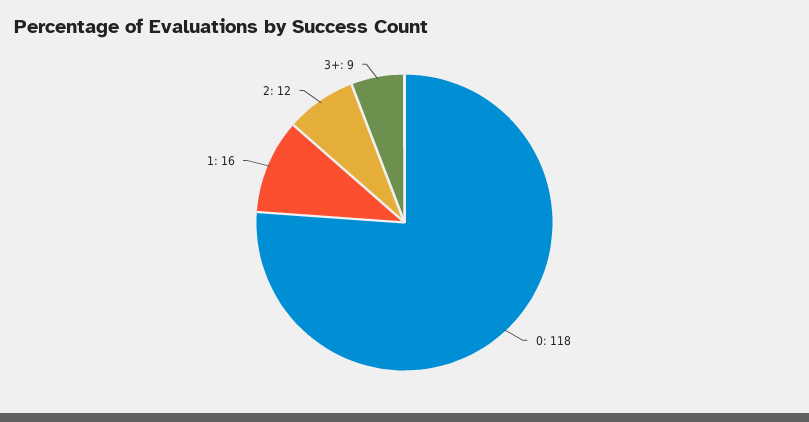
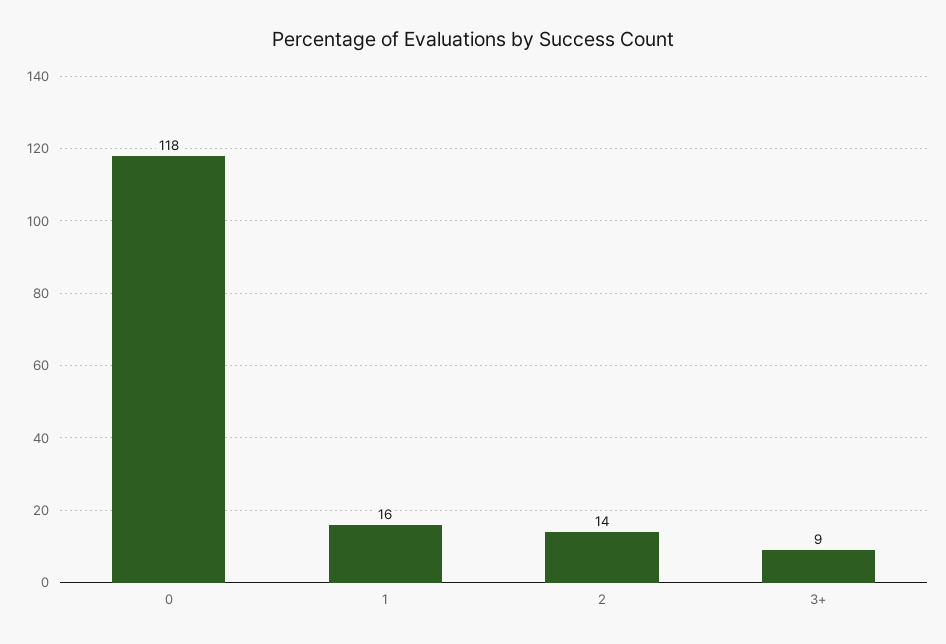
  {
    "0": 118,
    "1": 16,
-   "2": 12,
+   "2": 14,
    "3+": 9
  }

